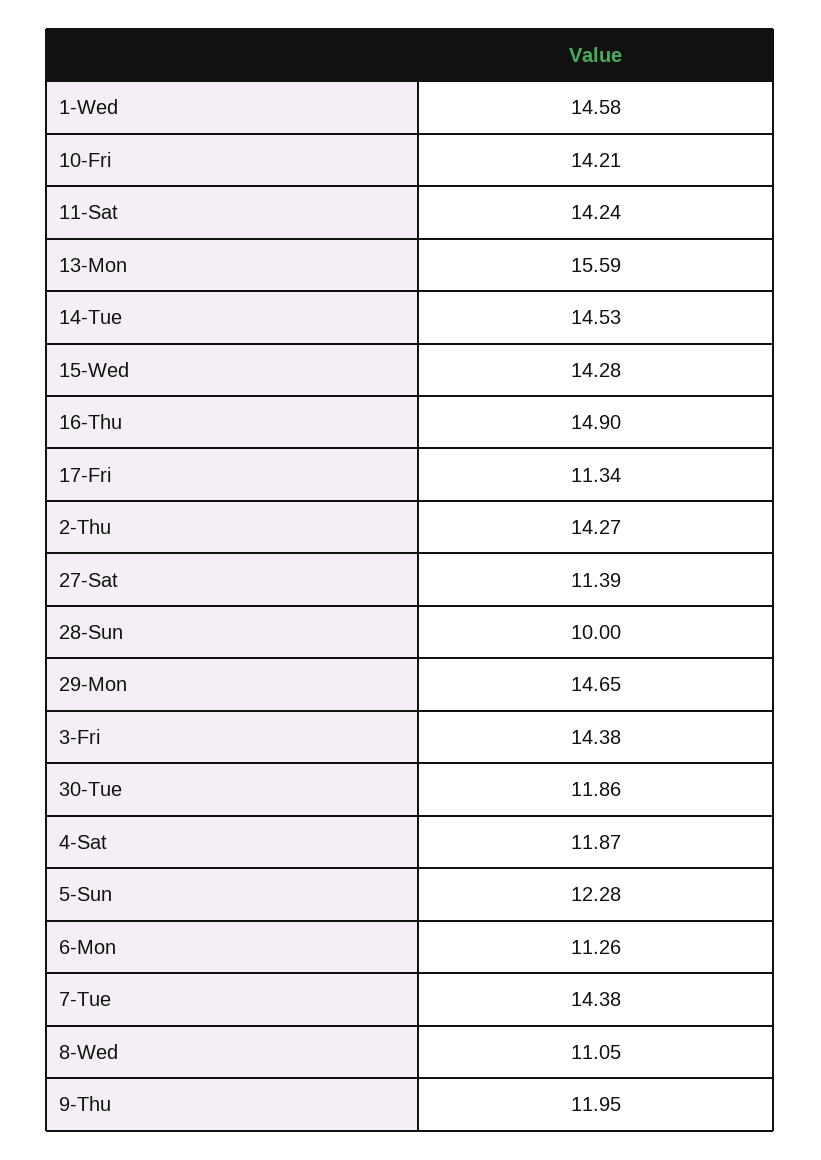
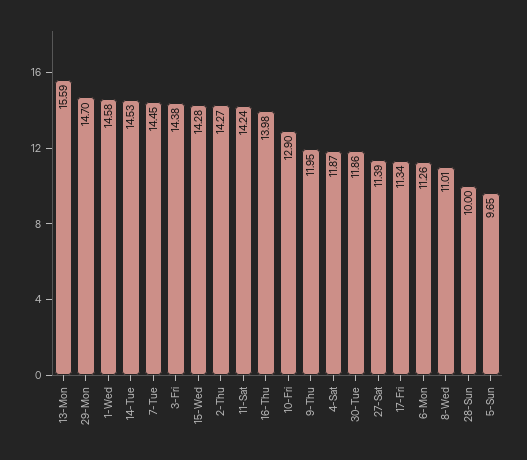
  {
    "1-Wed": 14.58,
-   "10-Fri": 14.21,
+   "10-Fri": 12.9,
    "11-Sat": 14.24,
    "13-Mon": 15.59,
    "14-Tue": 14.53,
    "15-Wed": 14.28,
-   "16-Thu": 14.9,
+   "16-Thu": 13.98,
    "17-Fri": 11.34,
    "2-Thu": 14.27,
    "27-Sat": 11.39,
    "28-Sun": 10,
-   "29-Mon": 14.65,
+   "29-Mon": 14.7,
    "3-Fri": 14.38,
    "30-Tue": 11.86,
    "4-Sat": 11.87,
-   "5-Sun": 12.28,
+   "5-Sun": 9.65,
    "6-Mon": 11.26,
-   "7-Tue": 14.38,
+   "7-Tue": 14.45,
-   "8-Wed": 11.05,
+   "8-Wed": 11.01,
    "9-Thu": 11.95
  }

